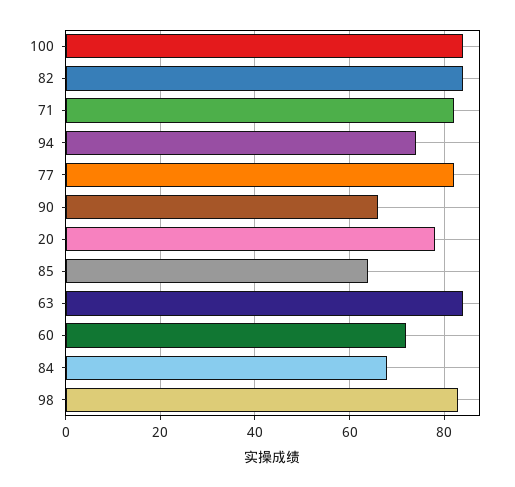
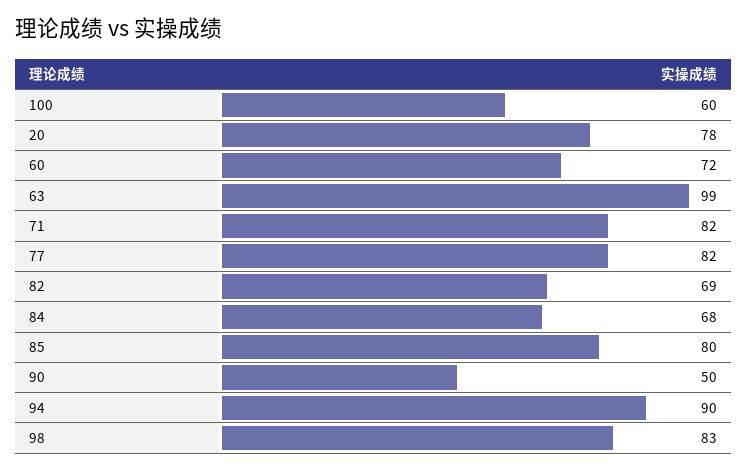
  {
-   "100": 85,
+   "100": 60,
-   "82": 85,
+   "82": 69,
    "71": 82,
-   "94": 75,
+   "94": 90,
    "77": 82,
-   "90": 65,
+   "90": 50,
    "20": 78,
-   "85": 65,
+   "85": 80,
-   "63": 85,
+   "63": 99,
    "60": 72,
    "84": 68,
    "98": 83
  }

